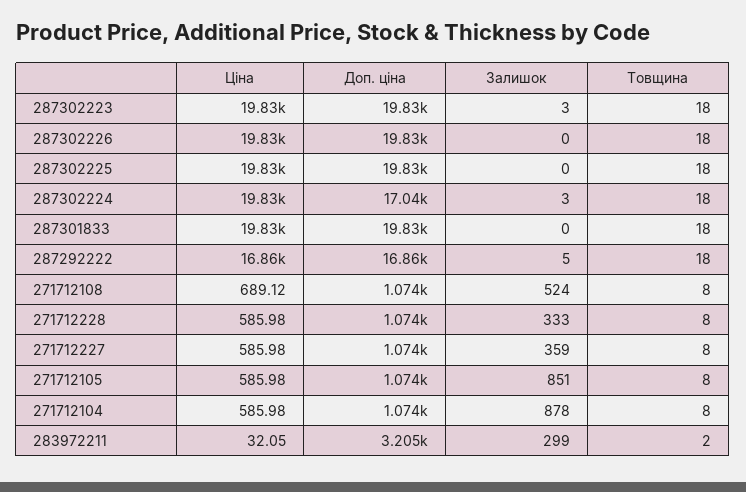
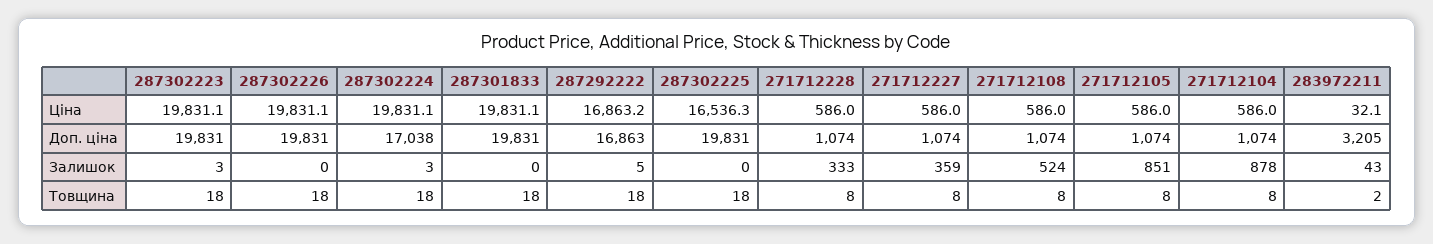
  {
    "Ціна": {
      "287302223": 19831.1,
      "287302226": 19831.1,
-     "287302225": 19830,
+     "287302225": 16536.3,
      "287302224": 19831.1,
      "287301833": 19831.1,
      "287292222": 16863.2,
-     "271712108": 689.12,
+     "271712108": 586,
      "271712228": 585.98,
      "271712227": 585.98,
      "271712105": 585.98,
      "271712104": 585.98,
      "283972211": 32.05
    },
    "Доп. ціна": {
      "287302223": 19831,
      "287302226": 19831,
      "287302225": 19831,
      "287302224": 17038,
      "287301833": 19831,
      "287292222": 16863,
      "271712108": 1074,
      "271712228": 1074,
      "271712227": 1074,
      "271712105": 1074,
      "271712104": 1074,
      "283972211": 3205
    },
    "Залишок": {
      "287302223": 3,
      "287302226": 0,
      "287302225": 0,
      "287302224": 3,
      "287301833": 0,
      "287292222": 5,
      "271712108": 524,
      "271712228": 333,
      "271712227": 359,
      "271712105": 851,
      "271712104": 878,
-     "283972211": 299
+     "283972211": 43
    },
    "Товщина": {
      "287302223": 18,
      "287302226": 18,
      "287302225": 18,
      "287302224": 18,
      "287301833": 18,
      "287292222": 18,
      "271712108": 8,
      "271712228": 8,
      "271712227": 8,
      "271712105": 8,
      "271712104": 8,
      "283972211": 2
    }
  }

